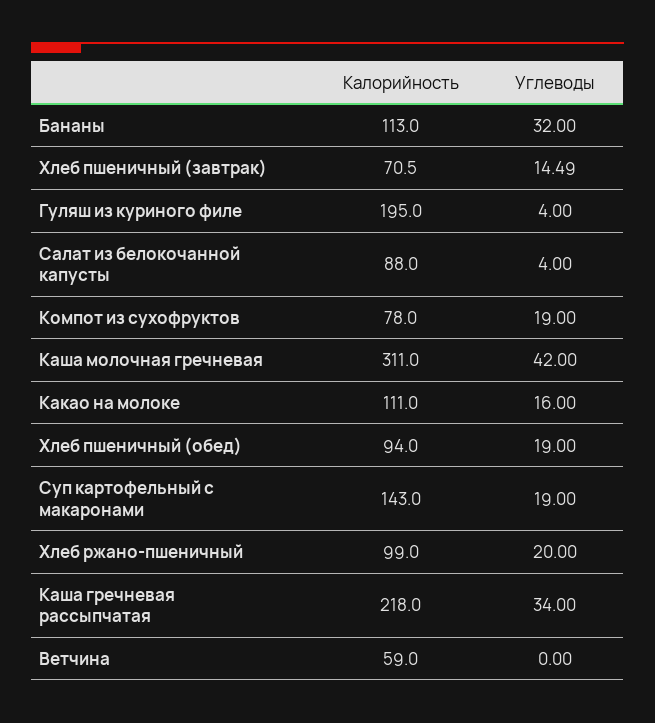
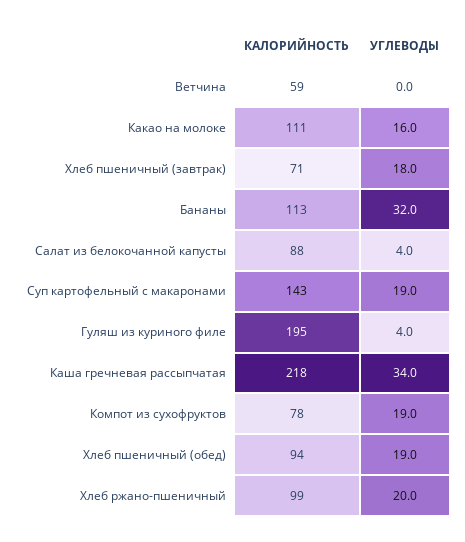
  {
    "Калорийность": {
      "Бананы": 113,
      "Хлеб пшеничный (завтрак)": 70.5,
      "Гуляш из куриного филе": 195,
      "Салат из белокочанной капусты": 88,
      "Компот из сухофруктов": 78,
-     "Каша молочная гречневая": 311,
      "Какао на молоке": 111,
      "Хлеб пшеничный (обед)": 94,
      "Суп картофельный с макаронами": 143,
      "Хлеб ржано-пшеничный": 99,
      "Каша гречневая рассыпчатая": 218,
      "Ветчина": 59
    },
    "Углеводы": {
      "Бананы": 32,
-     "Хлеб пшеничный (завтрак)": 14.49,
+     "Хлеб пшеничный (завтрак)": 18,
      "Гуляш из куриного филе": 4,
      "Салат из белокочанной капусты": 4,
      "Компот из сухофруктов": 19,
-     "Каша молочная гречневая": 42,
      "Какао на молоке": 16,
      "Хлеб пшеничный (обед)": 19,
      "Суп картофельный с макаронами": 19,
      "Хлеб ржано-пшеничный": 20,
      "Каша гречневая рассыпчатая": 34,
      "Ветчина": 0
    }
  }

